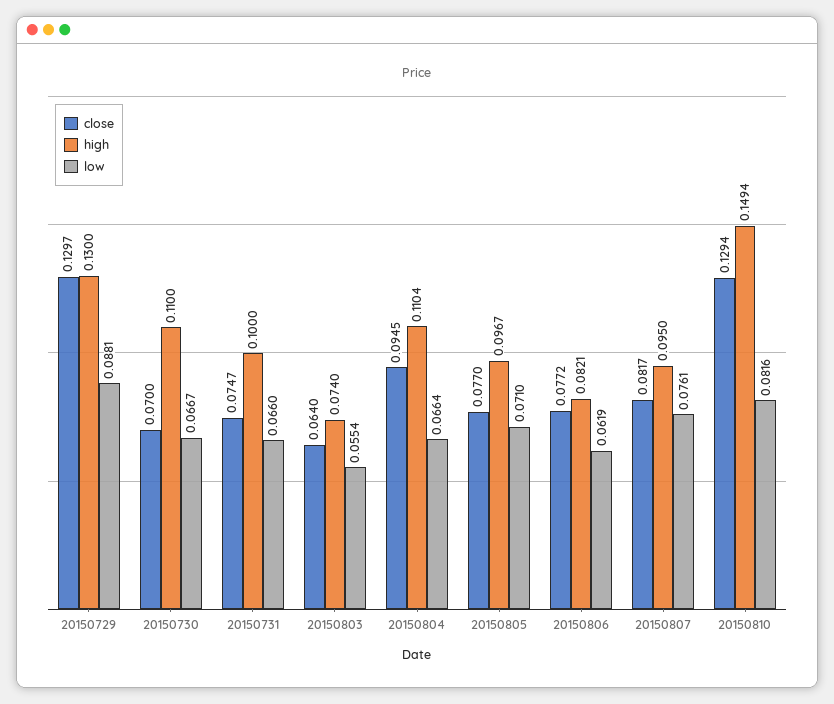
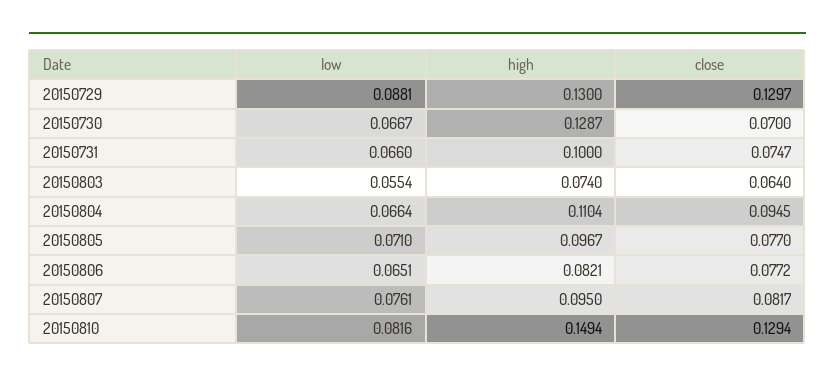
  {
    "close": {
      "20150729": 0.1297,
      "20150730": 0.07,
      "20150731": 0.0747,
      "20150803": 0.064,
      "20150804": 0.0945,
      "20150805": 0.077,
      "20150806": 0.0772,
      "20150807": 0.0817,
      "20150810": 0.1294
    },
    "high": {
      "20150729": 0.13,
-     "20150730": 0.11,
+     "20150730": 0.1287,
      "20150731": 0.1,
      "20150803": 0.074,
      "20150804": 0.1104,
      "20150805": 0.0967,
      "20150806": 0.0821,
      "20150807": 0.095,
      "20150810": 0.1494
    },
    "low": {
      "20150729": 0.0881,
      "20150730": 0.0667,
      "20150731": 0.066,
      "20150803": 0.0554,
      "20150804": 0.0664,
      "20150805": 0.071,
-     "20150806": 0.0619,
+     "20150806": 0.0651,
      "20150807": 0.0761,
      "20150810": 0.0816
    }
  }

